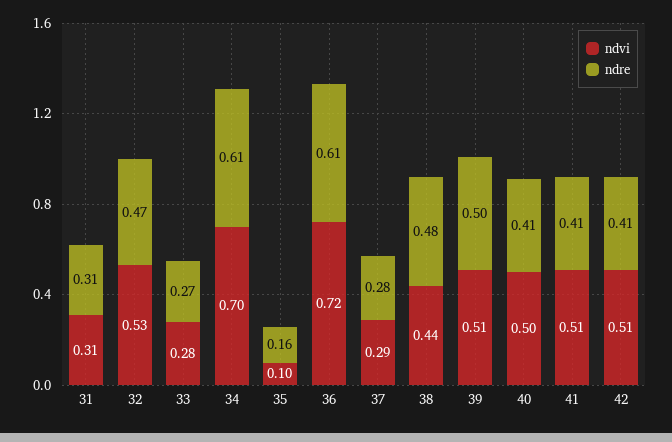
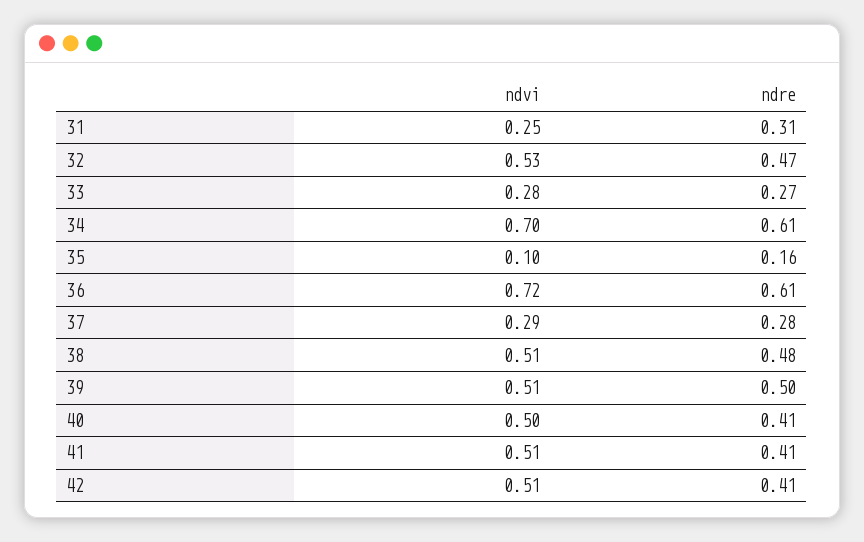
  {
    "ndvi": {
-     "31": 0.31,
+     "31": 0.25,
      "32": 0.53,
      "33": 0.28,
      "34": 0.7,
      "35": 0.1,
      "36": 0.72,
      "37": 0.29,
-     "38": 0.44,
+     "38": 0.51,
      "39": 0.51,
      "40": 0.5,
      "41": 0.51,
      "42": 0.51
    },
    "ndre": {
      "31": 0.31,
      "32": 0.47,
      "33": 0.27,
      "34": 0.61,
      "35": 0.16,
      "36": 0.61,
      "37": 0.28,
      "38": 0.48,
      "39": 0.5,
      "40": 0.41,
      "41": 0.41,
      "42": 0.41
    }
  }

